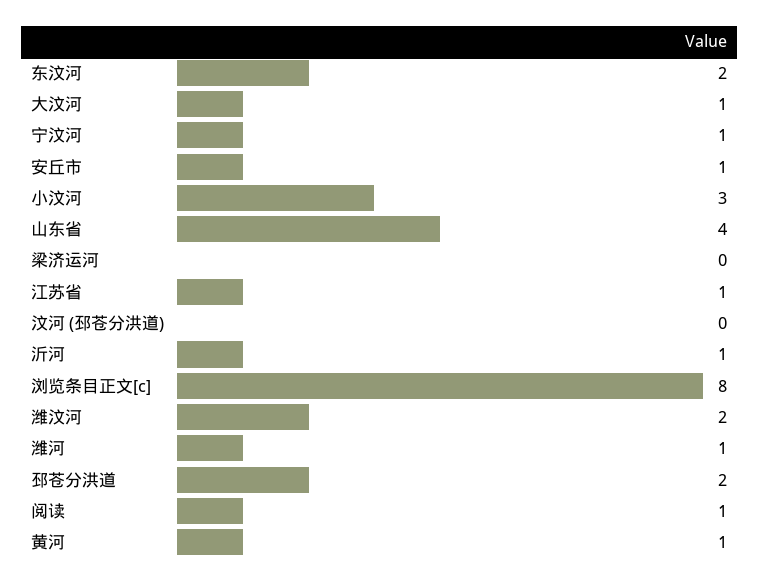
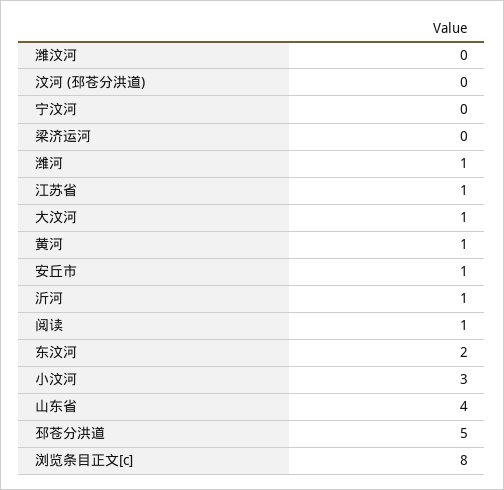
  {
    "东汶河": 2,
    "大汶河": 1,
-   "宁汶河": 1,
+   "宁汶河": 0,
    "安丘市": 1,
    "小汶河": 3,
    "山东省": 4,
    "梁济运河": 0,
    "江苏省": 1,
    "汶河 (邳苍分洪道)": 0,
    "沂河": 1,
    "浏览条目正文[c]": 8,
-   "潍汶河": 2,
+   "潍汶河": 0,
    "潍河": 1,
-   "邳苍分洪道": 2,
+   "邳苍分洪道": 5,
    "阅读": 1,
    "黄河": 1
  }

